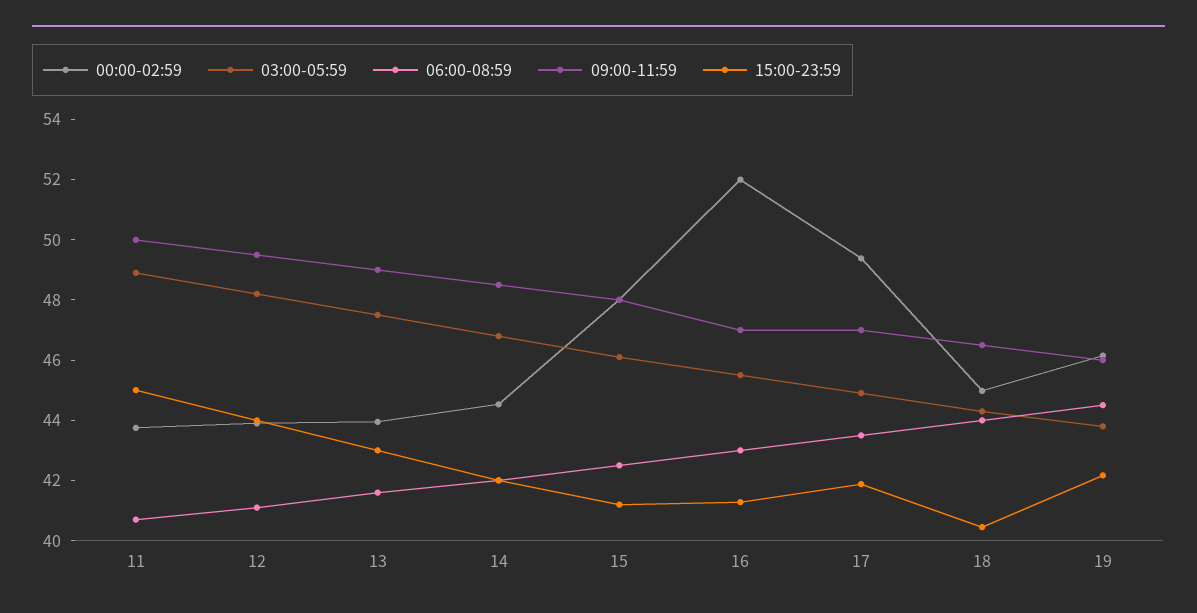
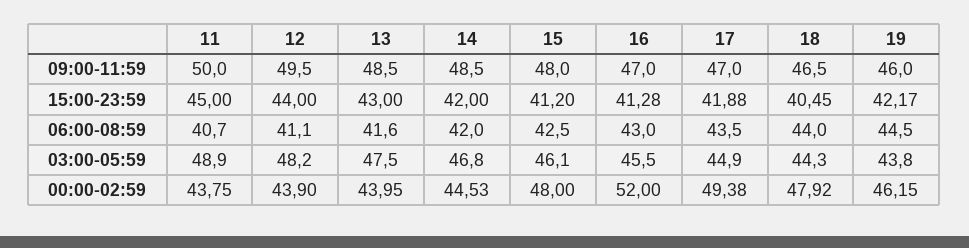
  {
    "00:00-02:59": {
      "11": 43.75,
      "12": 43.9,
      "13": 43.95,
      "14": 44.53,
      "15": 48,
      "16": 52,
      "17": 49.38,
-     "18": 45,
+     "18": 47.92,
      "19": 46.15
    },
    "03:00-05:59": {
      "11": 48.9,
      "12": 48.2,
      "13": 47.5,
      "14": 46.8,
      "15": 46.1,
      "16": 45.5,
      "17": 44.9,
      "18": 44.3,
      "19": 43.8
    },
    "06:00-08:59": {
      "11": 40.7,
      "12": 41.1,
      "13": 41.6,
      "14": 42,
      "15": 42.5,
      "16": 43,
      "17": 43.5,
      "18": 44,
      "19": 44.5
    },
    "09:00-11:59": {
      "11": 50,
      "12": 49.5,
-     "13": 49,
+     "13": 48.5,
      "14": 48.5,
      "15": 48,
      "16": 47,
      "17": 47,
      "18": 46.5,
      "19": 46
    },
    "15:00-23:59": {
      "11": 45,
      "12": 44,
      "13": 43,
      "14": 42,
      "15": 41.2,
      "16": 41.28,
      "17": 41.88,
      "18": 40.45,
      "19": 42.17
    }
  }

